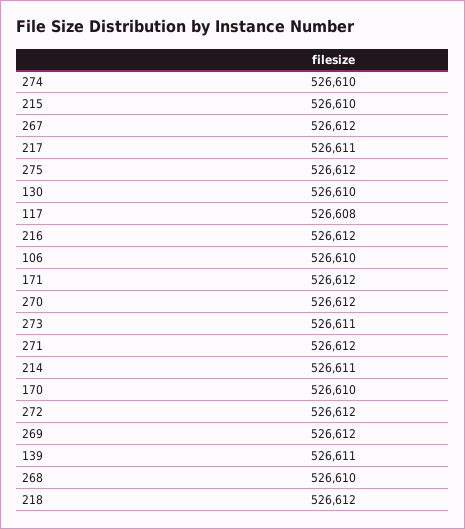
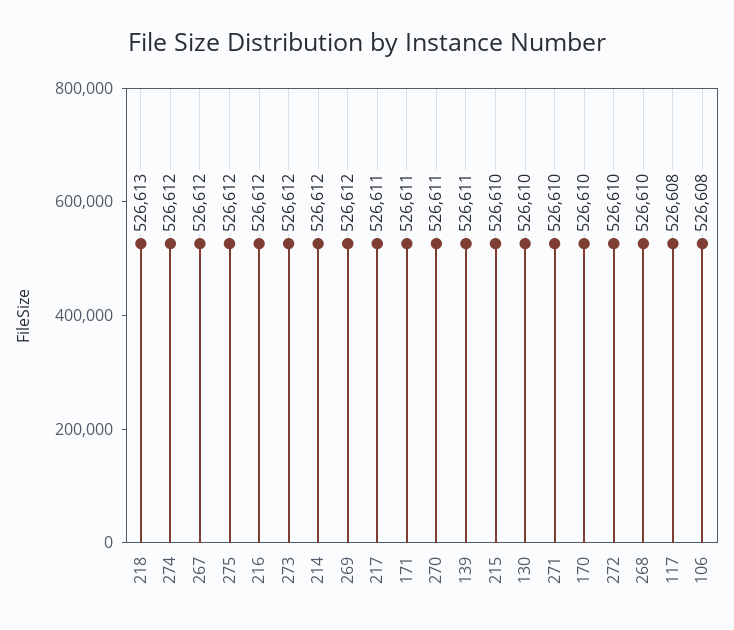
  {
-   "274": 526610,
+   "274": 526612,
    "215": 526610,
    "267": 526612,
    "217": 526611,
    "275": 526612,
    "130": 526610,
    "117": 526608,
    "216": 526612,
-   "106": 526610,
+   "106": 526608,
-   "171": 526612,
+   "171": 526611,
-   "270": 526612,
+   "270": 526611,
-   "273": 526611,
+   "273": 526612,
-   "271": 526612,
+   "271": 526610,
-   "214": 526611,
+   "214": 526612,
    "170": 526610,
-   "272": 526612,
+   "272": 526610,
    "269": 526612,
    "139": 526611,
    "268": 526610,
-   "218": 526612
+   "218": 526613
  }

